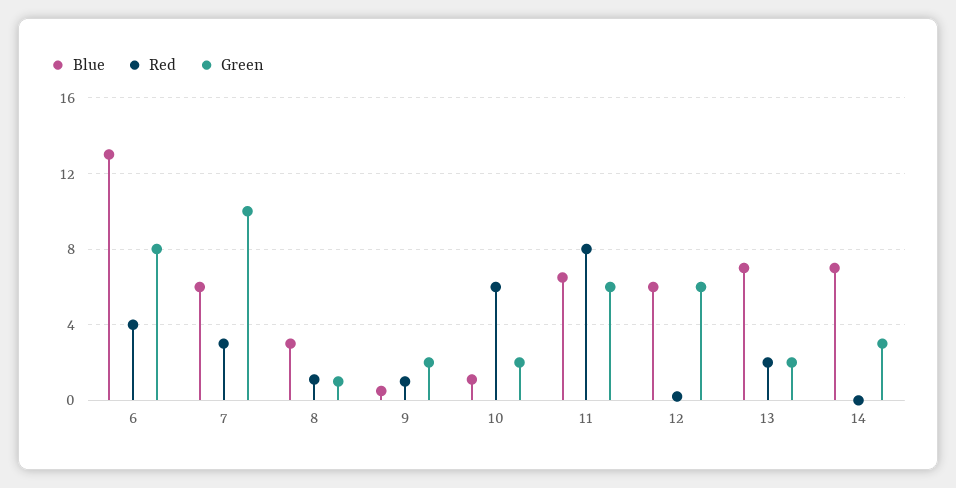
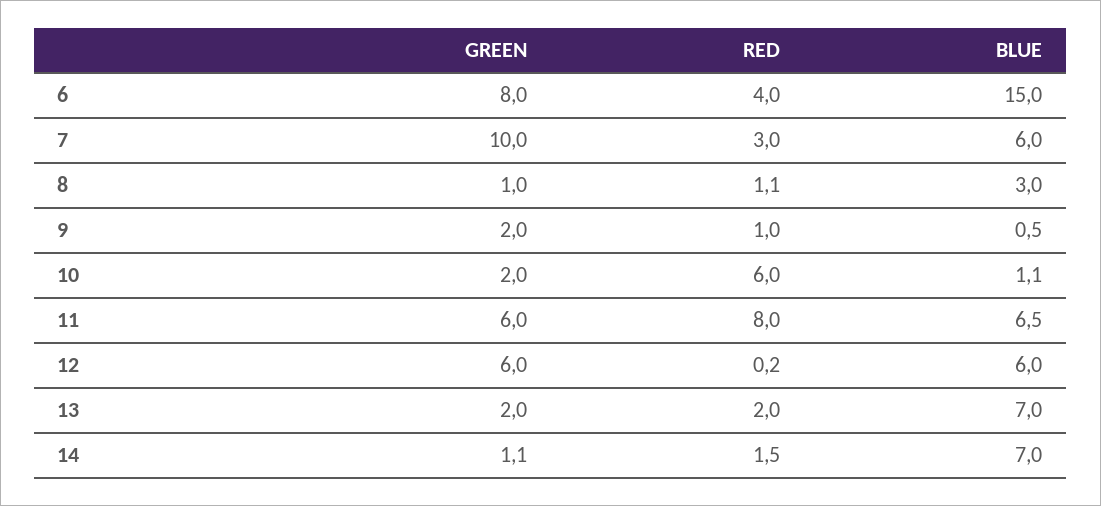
  {
    "Blue": {
-     "6": 13,
+     "6": 15,
      "7": 6,
      "8": 3,
      "9": 0.5,
      "10": 1.1,
      "11": 6.5,
      "12": 6,
      "13": 7,
      "14": 7
    },
    "Red": {
      "6": 4,
      "7": 3,
      "8": 1.1,
      "9": 1,
      "10": 6,
      "11": 8,
      "12": 0.2,
      "13": 2,
-     "14": 0
+     "14": 1.5
    },
    "Green": {
      "6": 8,
      "7": 10,
      "8": 1,
      "9": 2,
      "10": 2,
      "11": 6,
      "12": 6,
      "13": 2,
-     "14": 3
+     "14": 1.1
    }
  }

